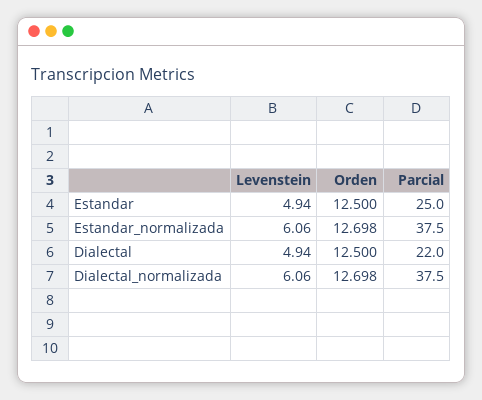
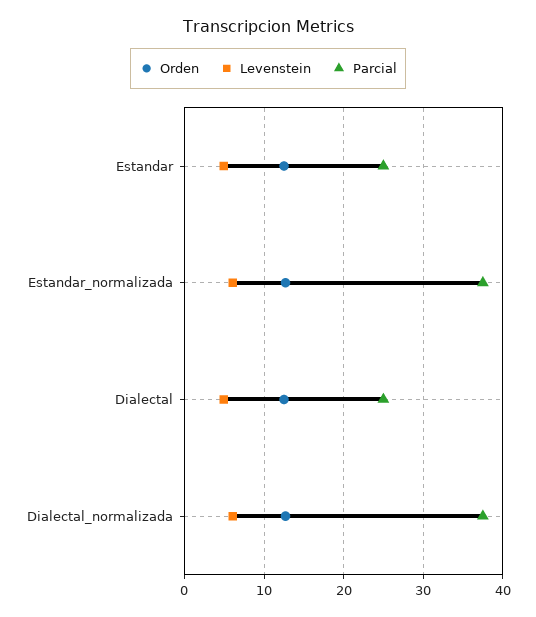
  {
    "Levenstein": {
      "Estandar": 4.94,
      "Estandar_normalizada": 6.06,
      "Dialectal": 4.94,
      "Dialectal_normalizada": 6.06
    },
    "Orden": {
      "Estandar": 12.5,
      "Estandar_normalizada": 12.698,
      "Dialectal": 12.5,
      "Dialectal_normalizada": 12.698
    },
    "Parcial": {
      "Estandar": 25,
      "Estandar_normalizada": 37.5,
-     "Dialectal": 22,
+     "Dialectal": 25,
      "Dialectal_normalizada": 37.5
    }
  }

